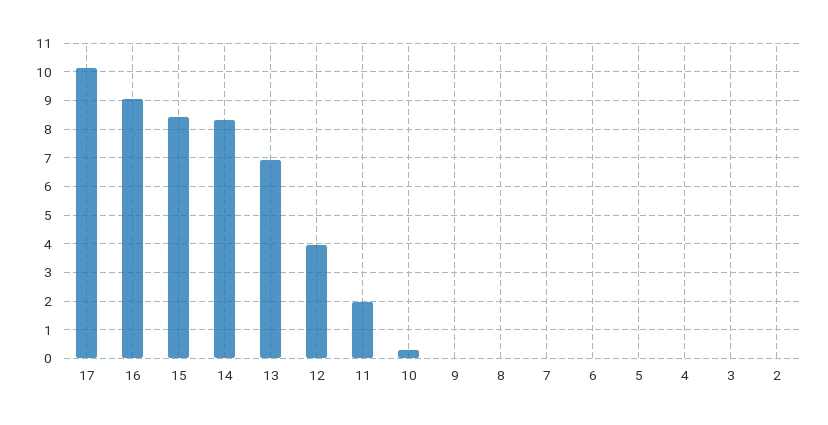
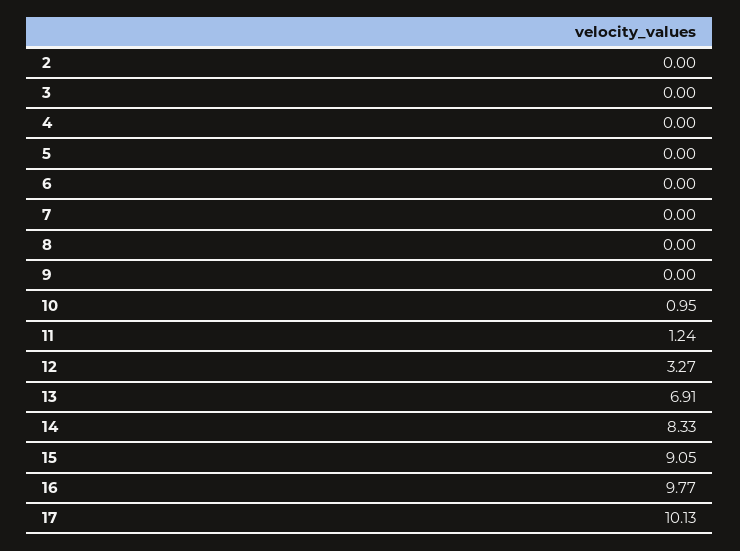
  {
    "17": 10.13,
-   "16": 9,
+   "16": 9.77,
-   "15": 8.5,
+   "15": 9.05,
    "14": 8.33,
    "13": 6.91,
-   "12": 4,
+   "12": 3.27,
-   "11": 2,
+   "11": 1.24,
-   "10": 0.25,
+   "10": 0.95,
    "9": 0,
    "8": 0,
    "7": 0,
    "6": 0,
    "5": 0,
    "4": 0,
    "3": 0,
    "2": 0
  }

